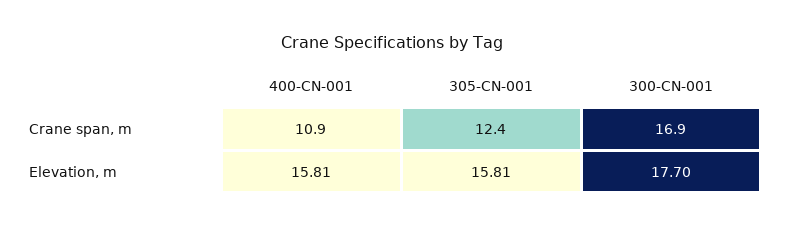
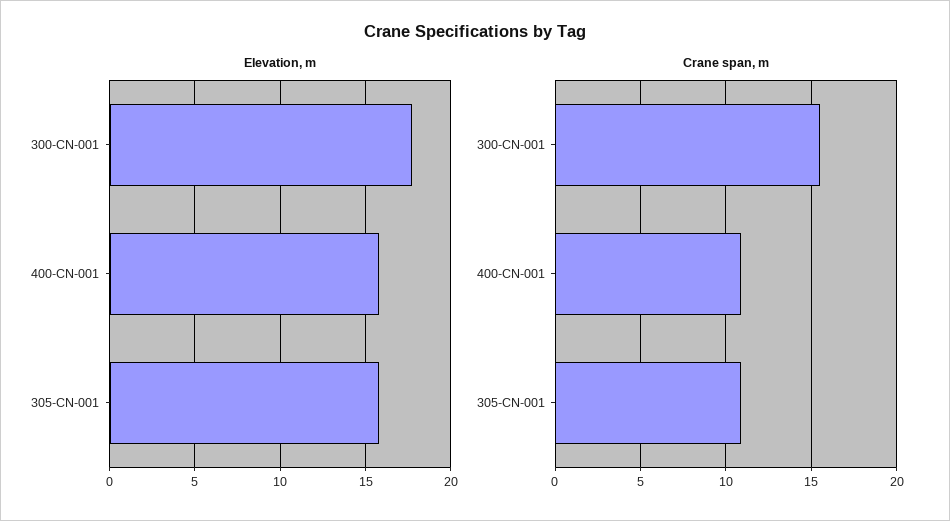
  {
    "Crane span, m": {
      "400-CN-001": 10.9,
-     "305-CN-001": 12.4,
+     "305-CN-001": 11,
-     "300-CN-001": 16.9
+     "300-CN-001": 15.5
    },
    "Elevation, m": {
      "400-CN-001": 15.81,
      "305-CN-001": 15.81,
      "300-CN-001": 17.7
    }
  }

